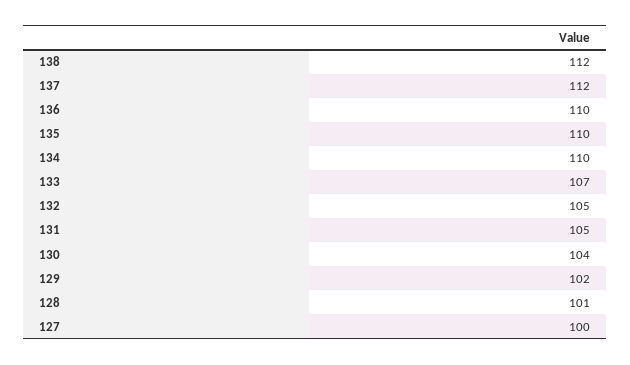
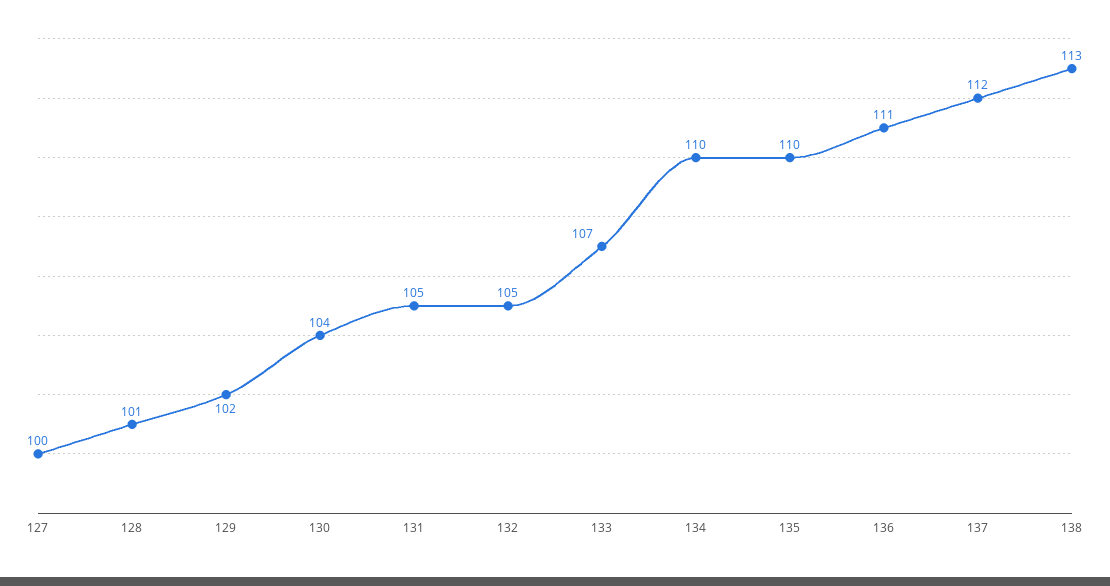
  {
-   "138": 112,
+   "138": 113,
    "137": 112,
-   "136": 110,
+   "136": 111,
    "135": 110,
    "134": 110,
    "133": 107,
    "132": 105,
    "131": 105,
    "130": 104,
    "129": 102,
    "128": 101,
    "127": 100
  }

